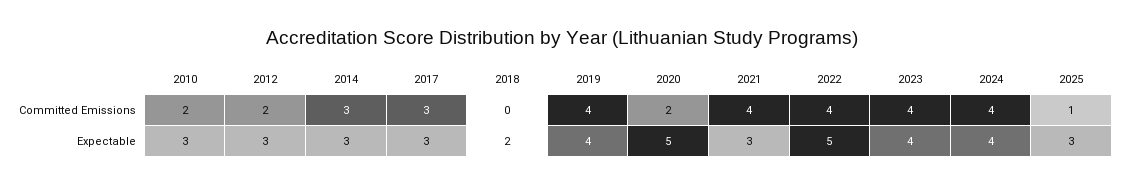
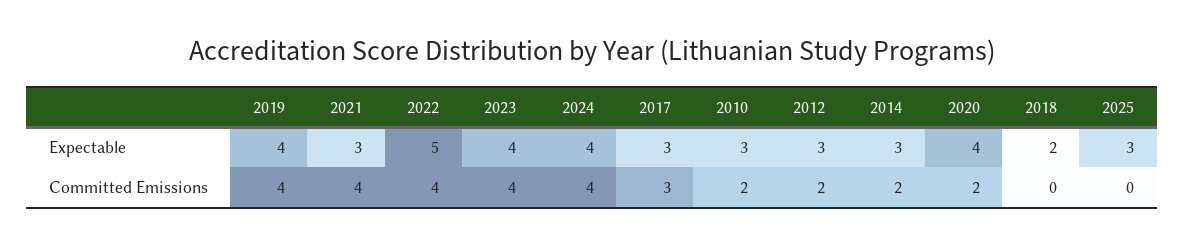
  {
    "2010": {
      "Committed Emissions": 2,
      "Expectable": 3
    },
    "2012": {
      "Committed Emissions": 2,
      "Expectable": 3
    },
    "2014": {
-     "Committed Emissions": 3,
+     "Committed Emissions": 2,
      "Expectable": 3
    },
    "2017": {
      "Committed Emissions": 3,
      "Expectable": 3
    },
    "2018": {
      "Committed Emissions": 0,
      "Expectable": 2
    },
    "2019": {
      "Committed Emissions": 4,
      "Expectable": 4
    },
    "2020": {
      "Committed Emissions": 2,
-     "Expectable": 5
+     "Expectable": 4
    },
    "2021": {
      "Committed Emissions": 4,
      "Expectable": 3
    },
    "2022": {
      "Committed Emissions": 4,
      "Expectable": 5
    },
    "2023": {
      "Committed Emissions": 4,
      "Expectable": 4
    },
    "2024": {
      "Committed Emissions": 4,
      "Expectable": 4
    },
    "2025": {
-     "Committed Emissions": 1,
+     "Committed Emissions": 0,
      "Expectable": 3
    }
  }

